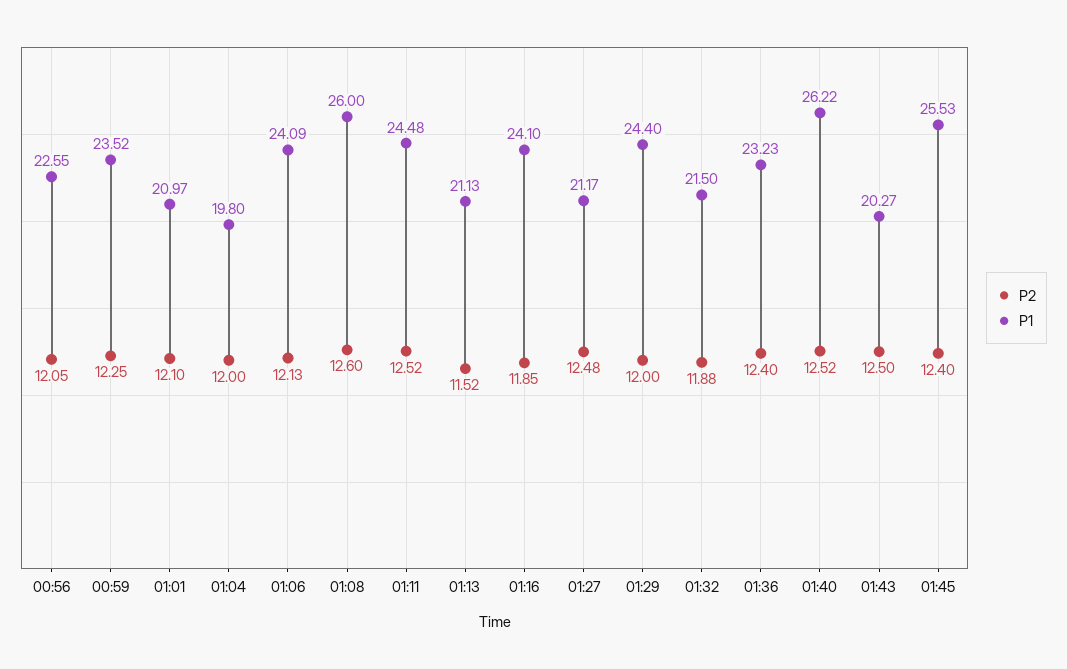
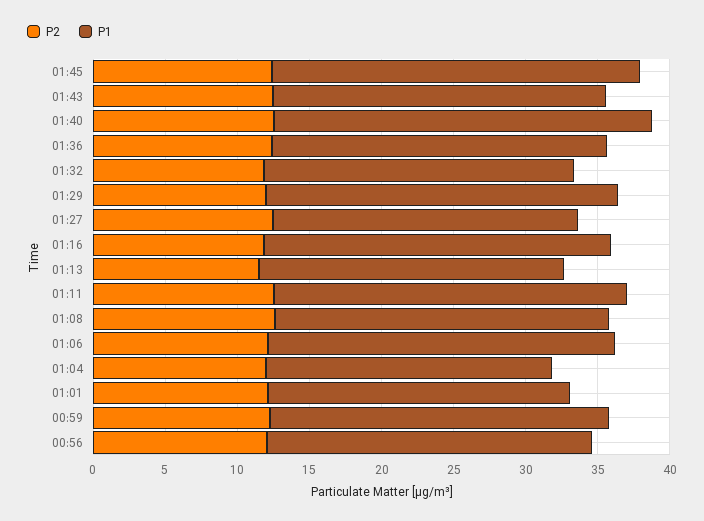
  {
    "P2": {
      "00:56": 12.05,
      "00:59": 12.25,
      "01:01": 12.1,
      "01:04": 12,
      "01:06": 12.13,
      "01:08": 12.6,
      "01:11": 12.52,
      "01:13": 11.52,
      "01:16": 11.85,
      "01:27": 12.48,
      "01:29": 12,
      "01:32": 11.88,
      "01:36": 12.4,
      "01:40": 12.52,
      "01:43": 12.5,
      "01:45": 12.4
    },
    "P1": {
      "00:56": 22.55,
      "00:59": 23.52,
      "01:01": 20.97,
      "01:04": 19.8,
      "01:06": 24.09,
-     "01:08": 26,
+     "01:08": 23,
      "01:11": 24.48,
      "01:13": 21.13,
      "01:16": 24.1,
      "01:27": 21.17,
      "01:29": 24.4,
      "01:32": 21.5,
      "01:36": 23.23,
      "01:40": 26.22,
-     "01:43": 20.27,
+     "01:43": 23,
      "01:45": 25.53
    }
  }

